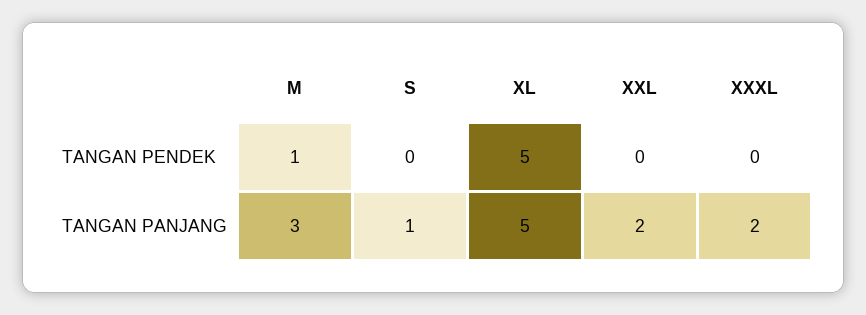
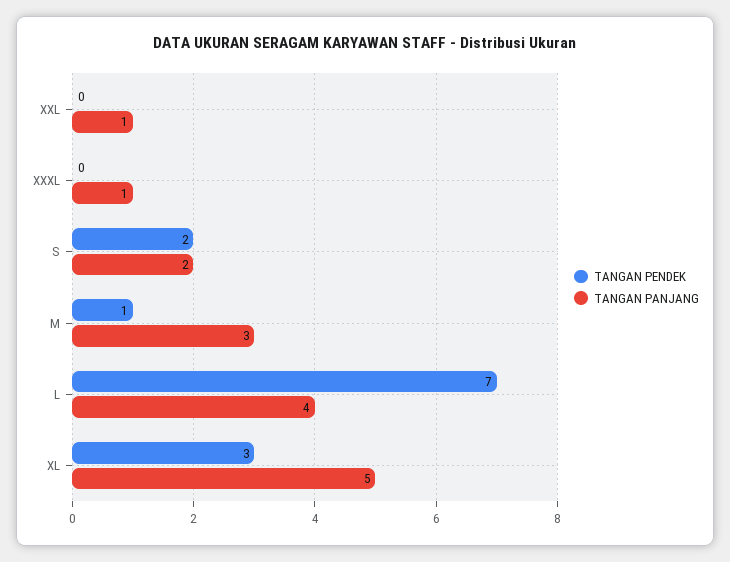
  {
    "TANGAN PENDEK": {
      "M": 1,
-     "S": 0,
+     "S": 2,
-     "XL": 5,
+     "XL": 3,
      "XXL": 0,
-     "XXXL": 0
+     "XXXL": 0,
+     "L": 7
    },
    "TANGAN PANJANG": {
      "M": 3,
-     "S": 1,
+     "S": 2,
      "XL": 5,
-     "XXL": 2,
+     "XXL": 1,
-     "XXXL": 2
+     "XXXL": 1,
+     "L": 4
    }
  }

